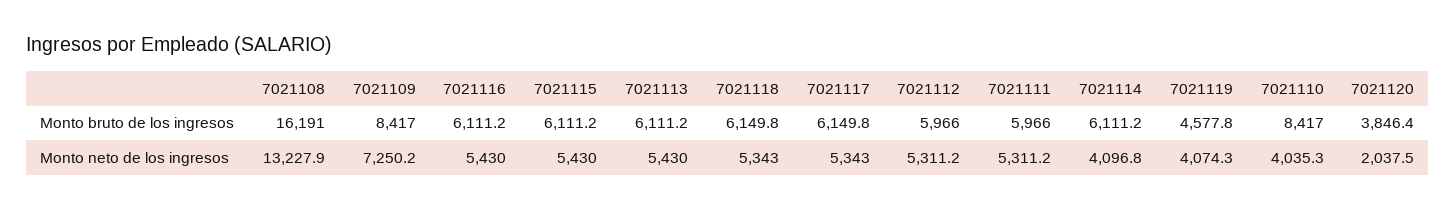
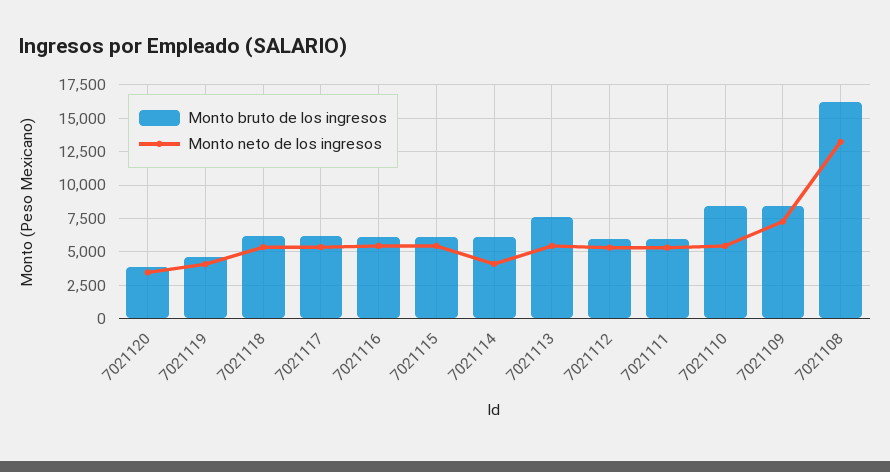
  {
    "Monto bruto de los ingresos": {
      "7021108": 16191,
      "7021109": 8417,
      "7021116": 6111.2,
      "7021115": 6111.2,
-     "7021113": 6111.2,
+     "7021113": 7500,
      "7021118": 6149.8,
      "7021117": 6149.8,
      "7021112": 5966,
      "7021111": 5966,
      "7021114": 6111.2,
      "7021119": 4577.8,
      "7021110": 8417,
      "7021120": 3846.4
    },
    "Monto neto de los ingresos": {
      "7021108": 13227.9,
      "7021109": 7250.2,
      "7021116": 5430,
      "7021115": 5430,
      "7021113": 5430,
      "7021118": 5343,
      "7021117": 5343,
      "7021112": 5311.2,
      "7021111": 5311.2,
      "7021114": 4096.8,
      "7021119": 4074.3,
-     "7021110": 4035.3,
+     "7021110": 5500,
-     "7021120": 2037.5
+     "7021120": 3500
    }
  }

